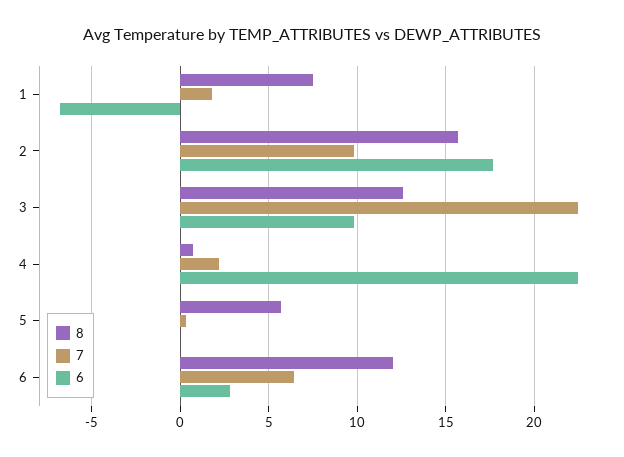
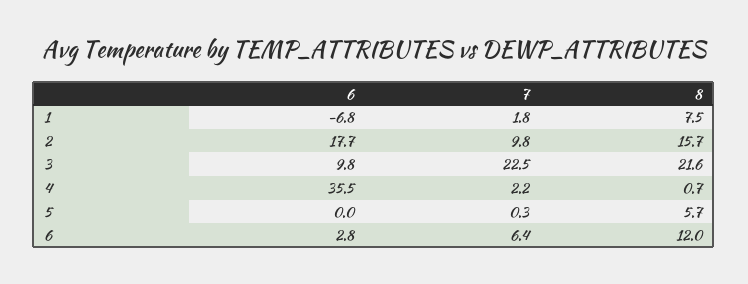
  {
    "8": {
      "1": 7.5,
      "2": 15.7,
-     "3": 12.5,
+     "3": 21.6,
      "4": 0.7,
      "5": 5.7,
      "6": 12
    },
    "7": {
      "1": 1.8,
      "2": 9.8,
      "3": 22.5,
      "4": 2.2,
      "5": 0.3,
      "6": 6.4
    },
    "6": {
      "1": -6.8,
      "2": 17.7,
      "3": 9.8,
-     "4": 22.5,
+     "4": 35.5,
      "5": 0,
      "6": 2.8
    }
  }

